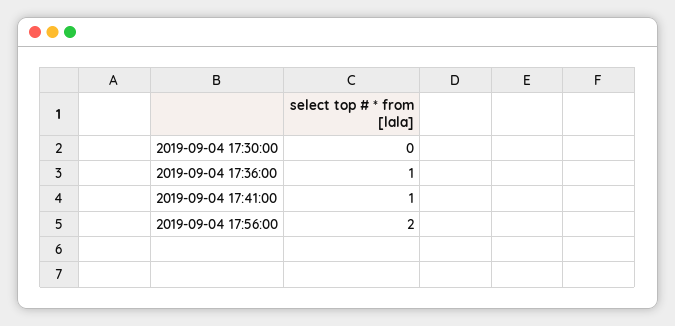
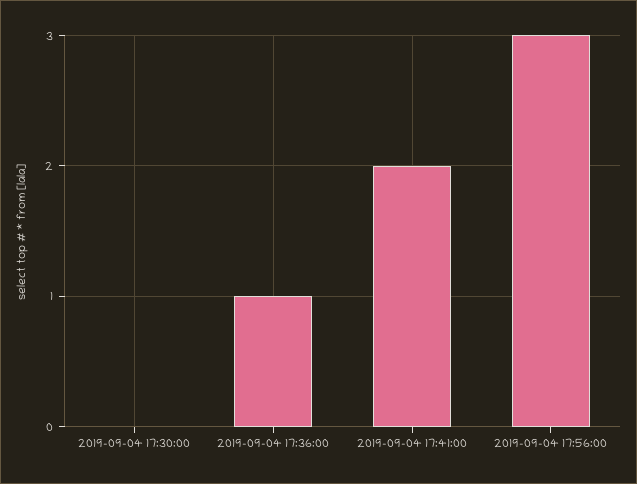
  {
    "2019-09-04 17:30:00": 0,
    "2019-09-04 17:36:00": 1,
-   "2019-09-04 17:41:00": 1,
+   "2019-09-04 17:41:00": 2,
-   "2019-09-04 17:56:00": 2
+   "2019-09-04 17:56:00": 3
  }

